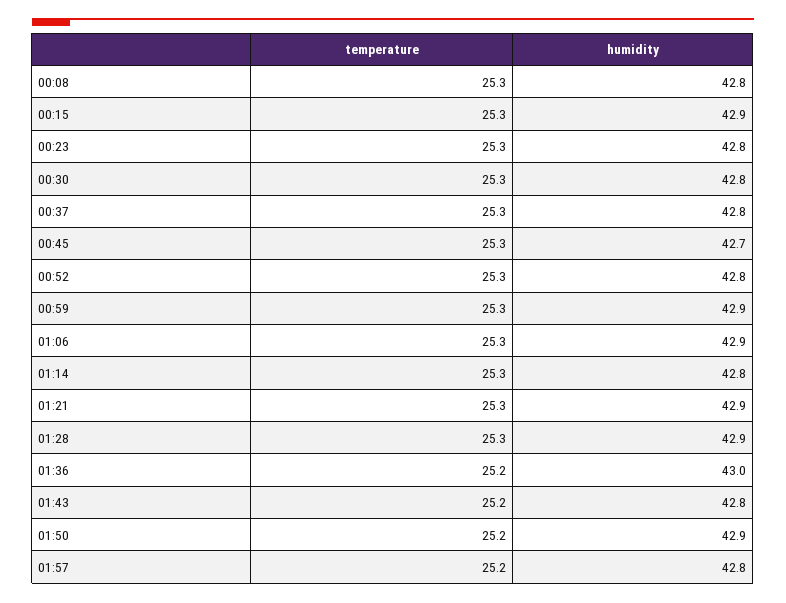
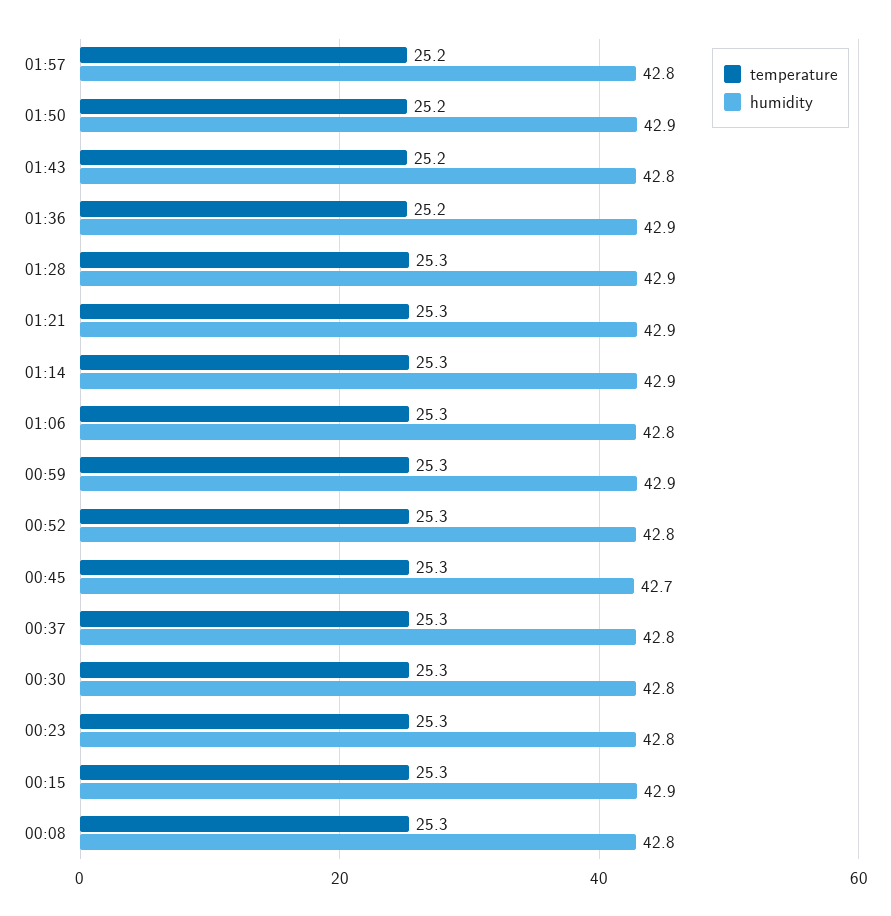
  {
    "temperature": {
      "00:08": 25.3,
      "00:15": 25.3,
      "00:23": 25.3,
      "00:30": 25.3,
      "00:37": 25.3,
      "00:45": 25.3,
      "00:52": 25.3,
      "00:59": 25.3,
      "01:06": 25.3,
      "01:14": 25.3,
      "01:21": 25.3,
      "01:28": 25.3,
      "01:36": 25.2,
      "01:43": 25.2,
      "01:50": 25.2,
      "01:57": 25.2
    },
    "humidity": {
      "00:08": 42.8,
      "00:15": 42.9,
      "00:23": 42.8,
      "00:30": 42.8,
      "00:37": 42.8,
      "00:45": 42.7,
      "00:52": 42.8,
      "00:59": 42.9,
-     "01:06": 42.9,
+     "01:06": 42.8,
-     "01:14": 42.8,
+     "01:14": 42.9,
      "01:21": 42.9,
      "01:28": 42.9,
-     "01:36": 43,
+     "01:36": 42.9,
      "01:43": 42.8,
      "01:50": 42.9,
      "01:57": 42.8
    }
  }

